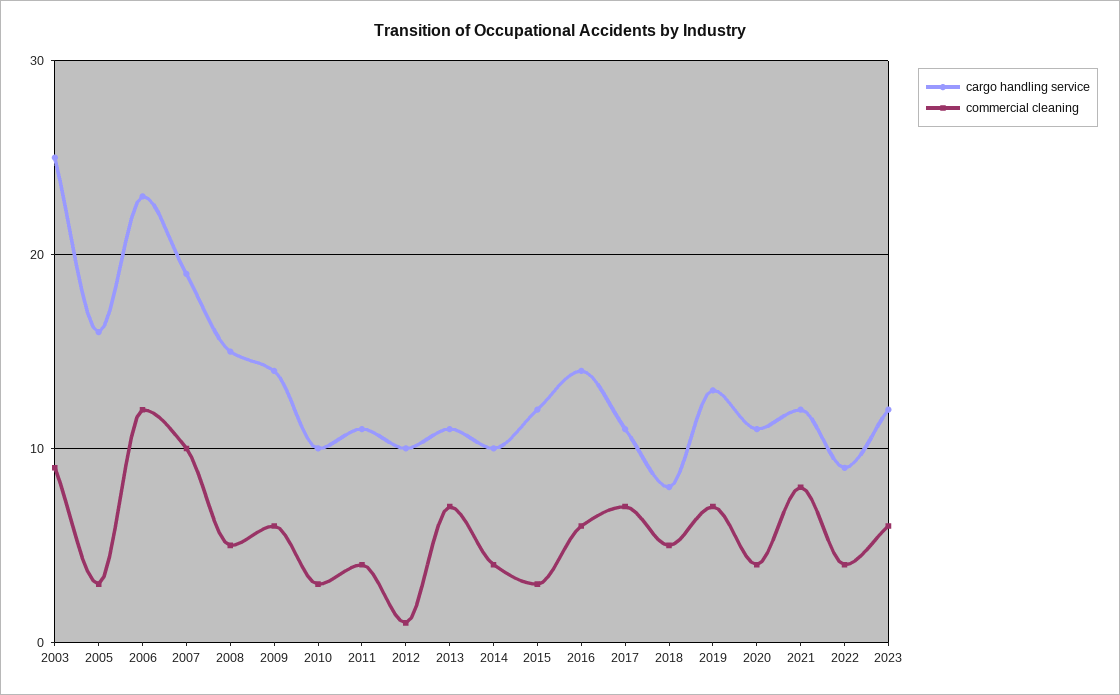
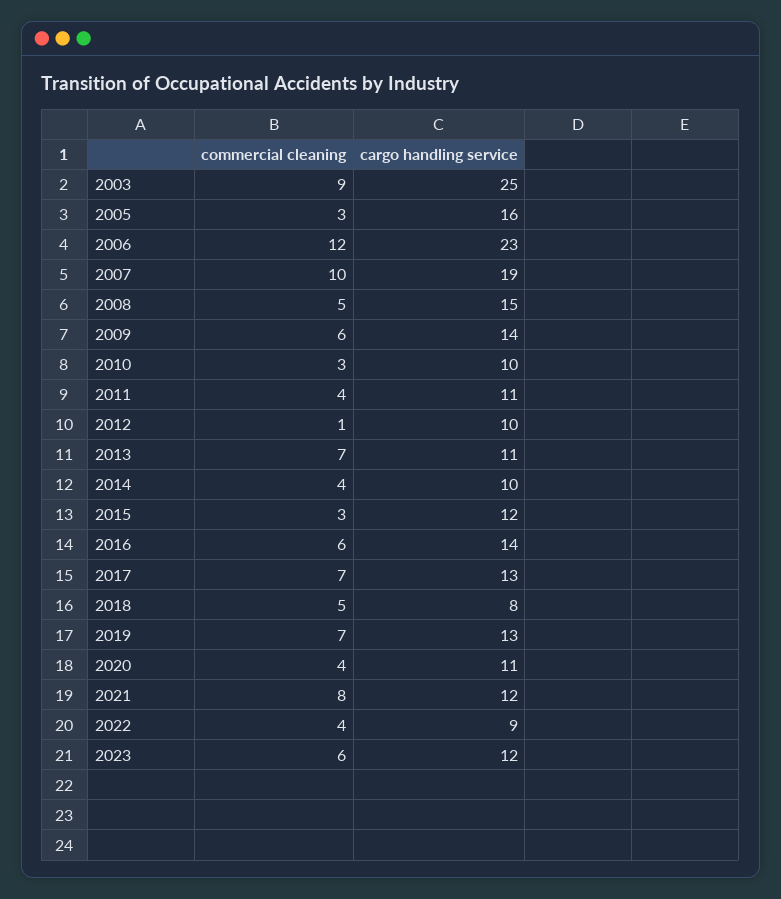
  {
    "cargo handling service": {
      "2003": 25,
      "2005": 16,
      "2006": 23,
      "2007": 19,
      "2008": 15,
      "2009": 14,
      "2010": 10,
      "2011": 11,
      "2012": 10,
      "2013": 11,
      "2014": 10,
      "2015": 12,
      "2016": 14,
-     "2017": 11,
+     "2017": 13,
      "2018": 8,
      "2019": 13,
      "2020": 11,
      "2021": 12,
      "2022": 9,
      "2023": 12
    },
    "commercial cleaning": {
      "2003": 9,
      "2005": 3,
      "2006": 12,
      "2007": 10,
      "2008": 5,
      "2009": 6,
      "2010": 3,
      "2011": 4,
      "2012": 1,
      "2013": 7,
      "2014": 4,
      "2015": 3,
      "2016": 6,
      "2017": 7,
      "2018": 5,
      "2019": 7,
      "2020": 4,
      "2021": 8,
      "2022": 4,
      "2023": 6
    }
  }

